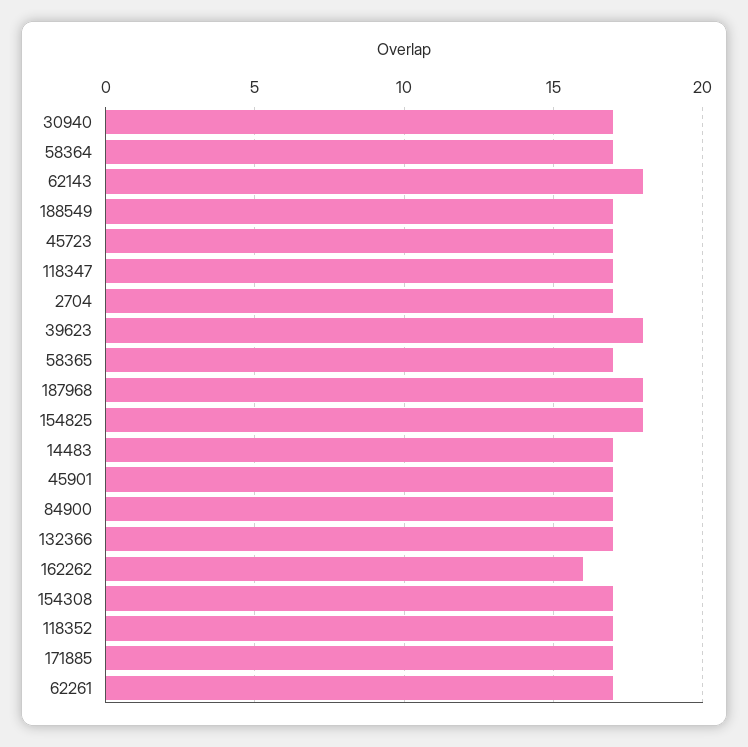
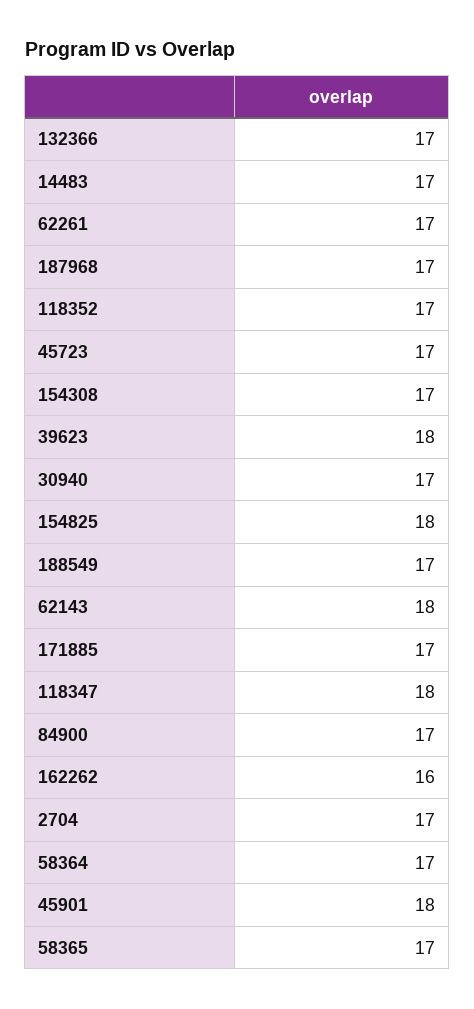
  {
    "30940": 17,
    "58364": 17,
    "62143": 18,
    "188549": 17,
    "45723": 17,
-   "118347": 17,
+   "118347": 18,
    "2704": 17,
    "39623": 18,
    "58365": 17,
-   "187968": 18,
+   "187968": 17,
    "154825": 18,
    "14483": 17,
-   "45901": 17,
+   "45901": 18,
    "84900": 17,
    "132366": 17,
    "162262": 16,
    "154308": 17,
    "118352": 17,
    "171885": 17,
    "62261": 17
  }

